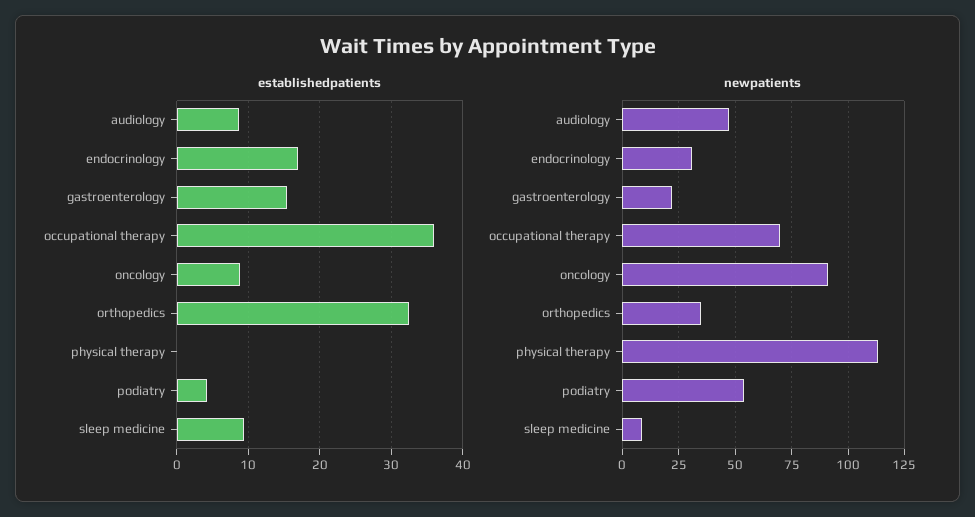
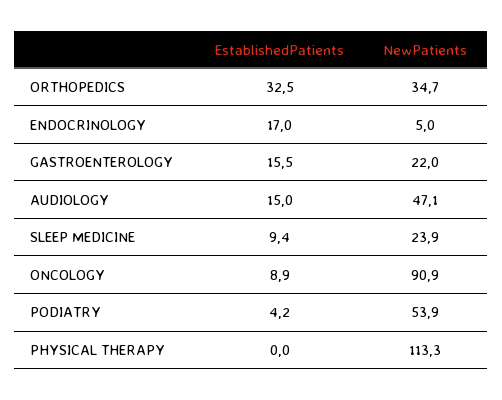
  {
    "establishedpatients": {
-     "audiology": 9,
+     "audiology": 15,
      "endocrinology": 17,
      "gastroenterology": 15.5,
-     "occupational therapy": 36,
      "oncology": 8.9,
      "orthopedics": 32.5,
      "physical therapy": 0,
      "podiatry": 4.2,
      "sleep medicine": 9.4
    },
    "newpatients": {
      "audiology": 47.1,
-     "endocrinology": 30,
+     "endocrinology": 5,
      "gastroenterology": 22,
-     "occupational therapy": 70,
      "oncology": 90.9,
      "orthopedics": 34.7,
      "physical therapy": 113.3,
      "podiatry": 53.9,
-     "sleep medicine": 10
+     "sleep medicine": 23.9
    }
  }

